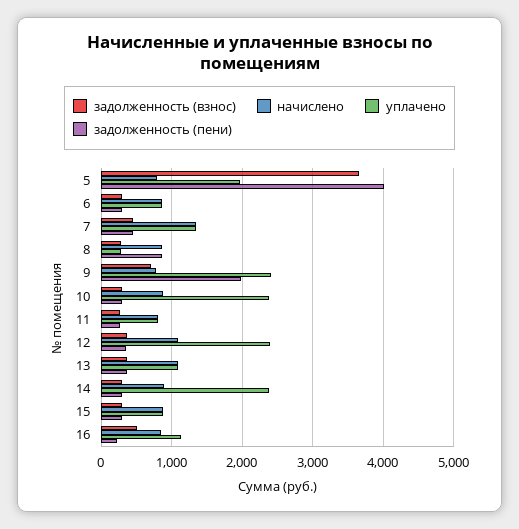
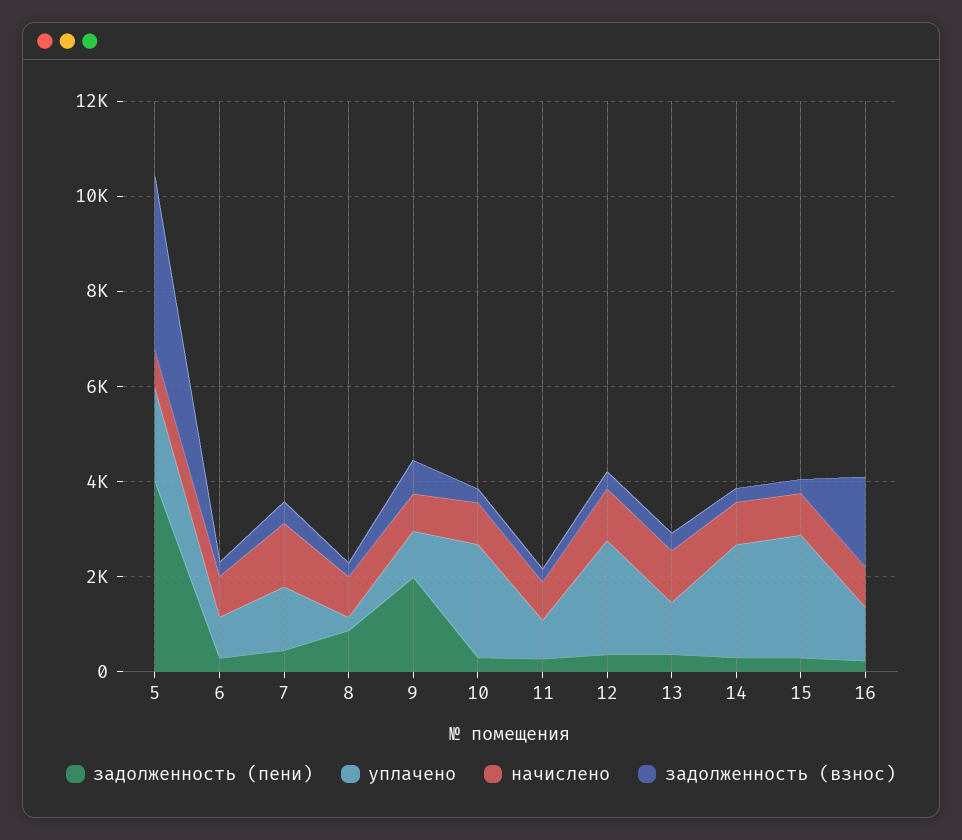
  {
    "задолженность (взнос)": {
      "5": 3600,
      "6": 300,
      "7": 400,
      "8": 300,
      "9": 700,
      "10": 300,
      "11": 300,
      "12": 400,
      "13": 400,
      "14": 300,
      "15": 300,
-     "16": 500
+     "16": 2000
    },
    "начислено": {
      "5": 800,
      "6": 900,
      "7": 1300,
      "8": 900,
      "9": 800,
      "10": 900,
      "11": 800,
      "12": 1100,
      "13": 1100,
      "14": 900,
      "15": 900,
      "16": 800
    },
    "уплачено": {
      "5": 2000,
      "6": 900,
      "7": 1300,
      "8": 300,
-     "9": 2400,
+     "9": 1000,
      "10": 2400,
      "11": 800,
      "12": 2400,
      "13": 1100,
      "14": 2400,
-     "15": 900,
+     "15": 2500,
      "16": 1100
    },
    "задолженность (пени)": {
      "5": 4000,
      "6": 300,
      "7": 400,
      "8": 900,
      "9": 2000,
      "10": 300,
      "11": 300,
      "12": 400,
      "13": 400,
      "14": 300,
      "15": 300,
      "16": 200
    }
  }

